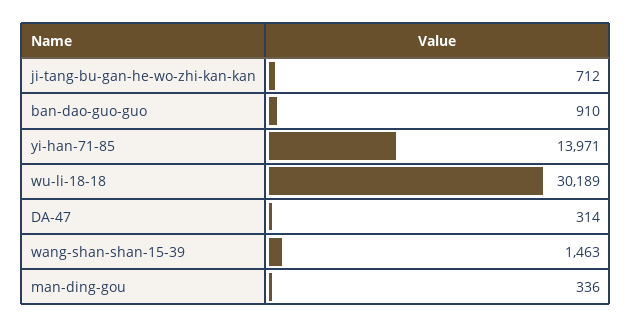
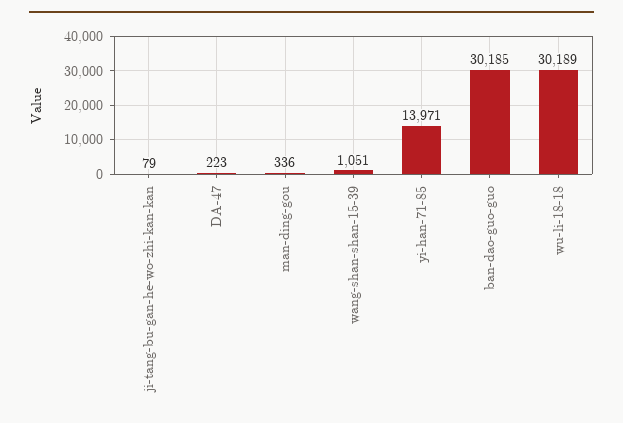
  {
-   "ji-tang-bu-gan-he-wo-zhi-kan-kan": 712,
+   "ji-tang-bu-gan-he-wo-zhi-kan-kan": 79,
-   "ban-dao-guo-guo": 910,
+   "ban-dao-guo-guo": 30185,
    "yi-han-71-85": 13971,
    "wu-li-18-18": 30189,
-   "DA-47": 314,
+   "DA-47": 223,
-   "wang-shan-shan-15-39": 1463,
+   "wang-shan-shan-15-39": 1051,
    "man-ding-gou": 336
  }

